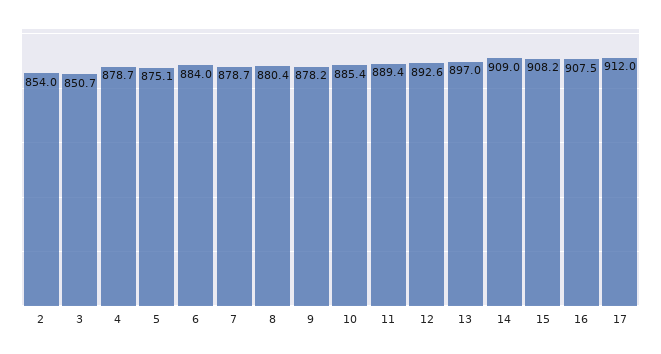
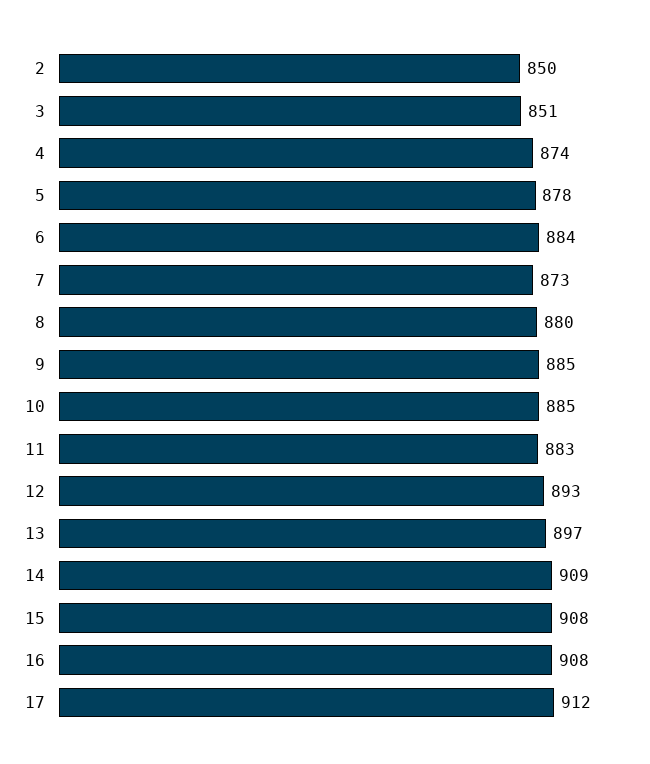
  {
-   "2": 854,
+   "2": 850,
    "3": 850.7,
-   "4": 878.7,
+   "4": 874,
-   "5": 875.1,
+   "5": 878,
    "6": 884,
-   "7": 878.7,
+   "7": 873,
    "8": 880.4,
-   "9": 878.2,
+   "9": 885,
    "10": 885.4,
-   "11": 889.4,
+   "11": 883,
    "12": 892.6,
    "13": 897,
    "14": 909,
    "15": 908.2,
    "16": 907.5,
    "17": 912
  }

